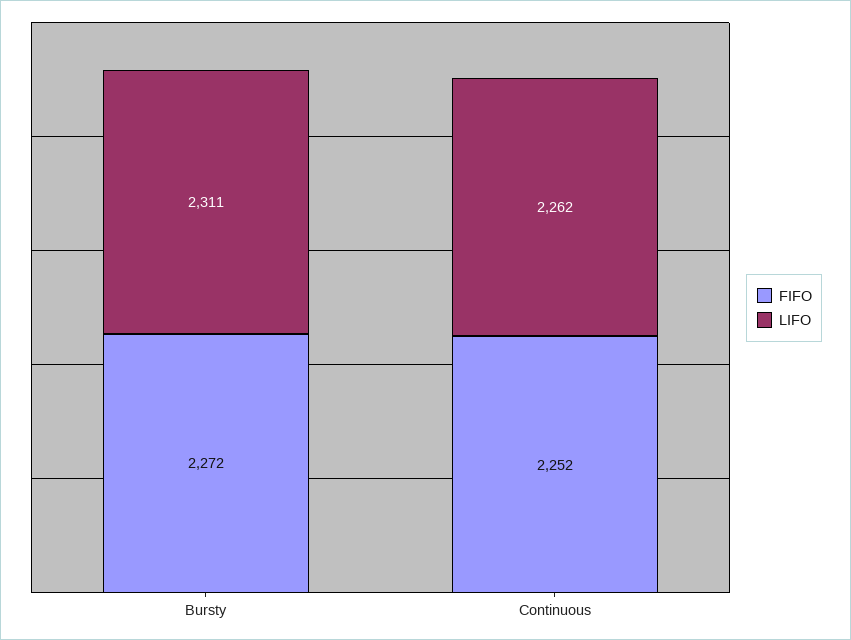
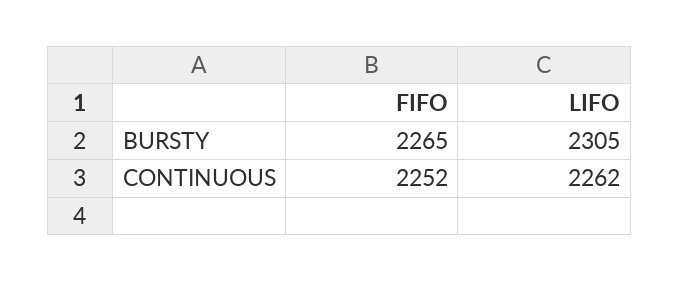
  {
    "FIFO": {
-     "Bursty": 2272,
+     "Bursty": 2265,
      "Continuous": 2252
    },
    "LIFO": {
-     "Bursty": 2311,
+     "Bursty": 2305,
      "Continuous": 2262
    }
  }

